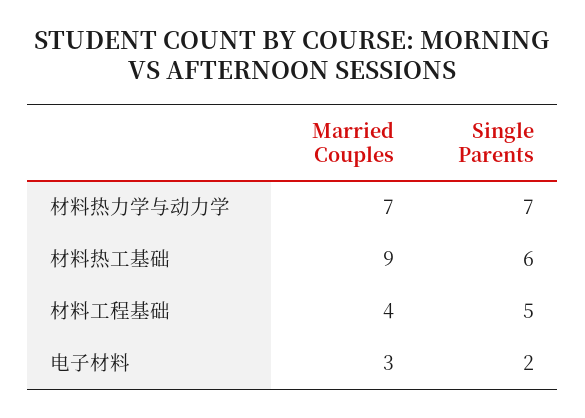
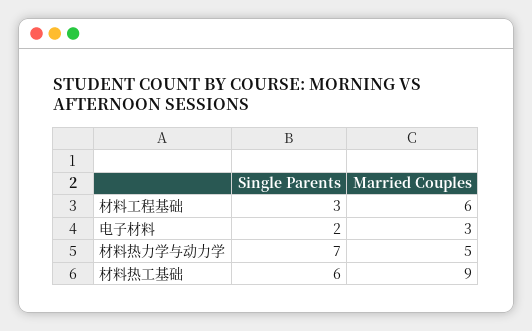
  {
    "Married Couples": {
-     "材料热力学与动力学": 7,
+     "材料热力学与动力学": 5,
      "材料热工基础": 9,
-     "材料工程基础": 4,
+     "材料工程基础": 6,
      "电子材料": 3
    },
    "Single Parents": {
      "材料热力学与动力学": 7,
      "材料热工基础": 6,
-     "材料工程基础": 5,
+     "材料工程基础": 3,
      "电子材料": 2
    }
  }

